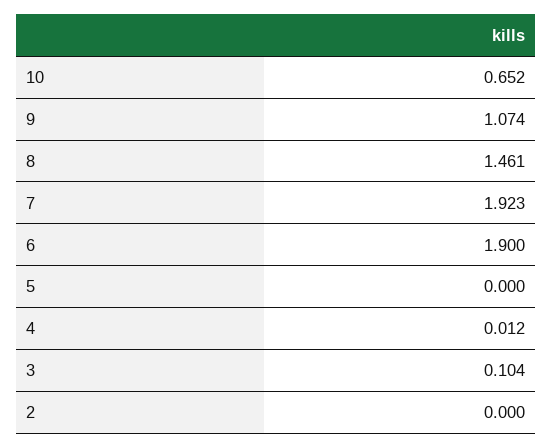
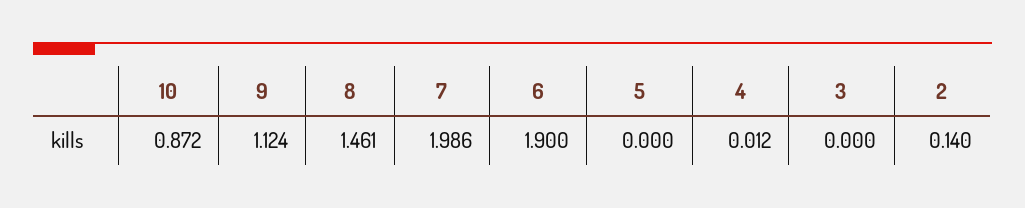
  {
-   "10": 0.652,
+   "10": 0.872,
-   "9": 1.074,
+   "9": 1.124,
    "8": 1.461,
-   "7": 1.923,
+   "7": 1.986,
    "6": 1.9,
    "5": 0,
    "4": 0.012,
-   "3": 0.104,
+   "3": 0,
-   "2": 0
+   "2": 0.14
  }

